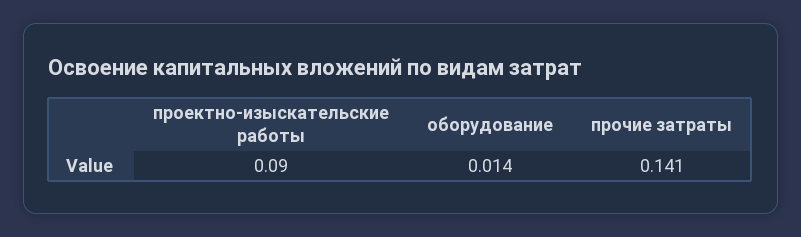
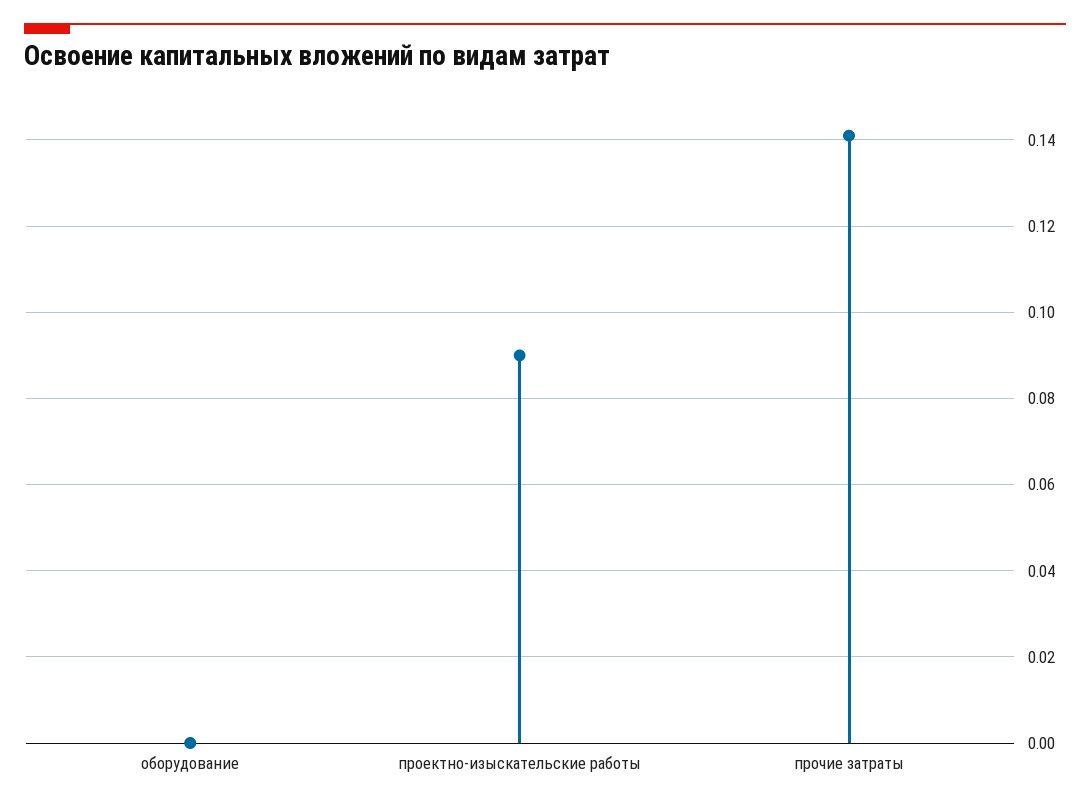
  {
    "проектно-изыскательские работы": 0.09,
-   "оборудование": 0.014,
+   "оборудование": 0,
    "прочие затраты": 0.141
  }

